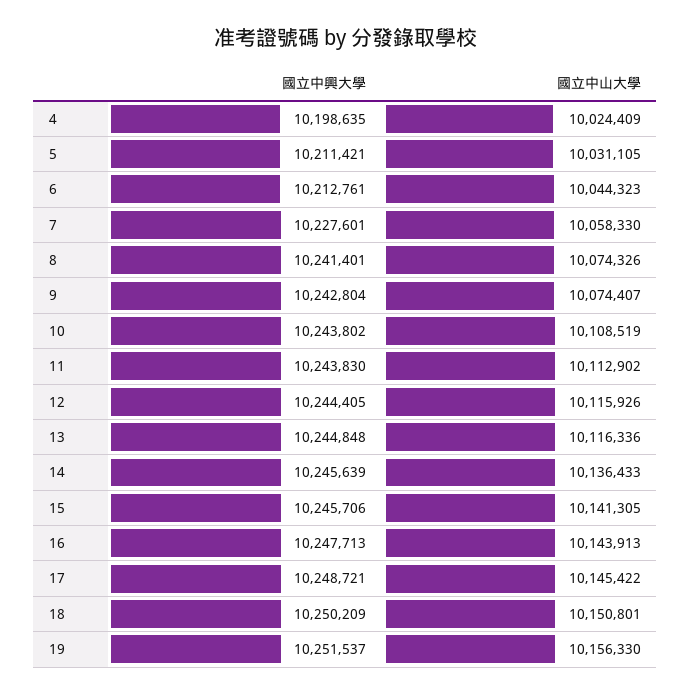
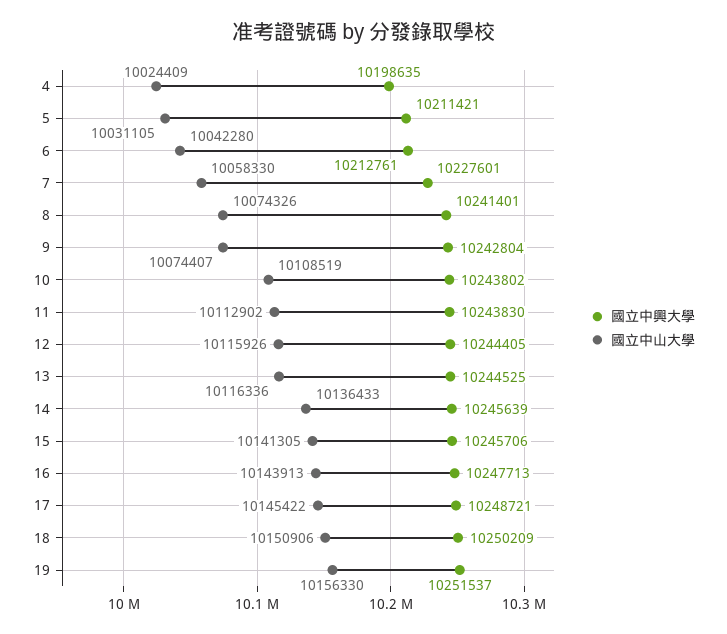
  {
    "國立中興大學": {
      "4": 10198635,
      "5": 10211421,
      "6": 10212761,
      "7": 10227601,
      "8": 10241401,
      "9": 10242804,
      "10": 10243802,
      "11": 10243830,
      "12": 10244405,
-     "13": 10244848,
+     "13": 10244525,
      "14": 10245639,
      "15": 10245706,
      "16": 10247713,
      "17": 10248721,
      "18": 10250209,
      "19": 10251537
    },
    "國立中山大學": {
      "4": 10024409,
      "5": 10031105,
-     "6": 10044323,
+     "6": 10042280,
      "7": 10058330,
      "8": 10074326,
      "9": 10074407,
      "10": 10108519,
      "11": 10112902,
      "12": 10115926,
      "13": 10116336,
      "14": 10136433,
      "15": 10141305,
      "16": 10143913,
      "17": 10145422,
-     "18": 10150801,
+     "18": 10150906,
      "19": 10156330
    }
  }

